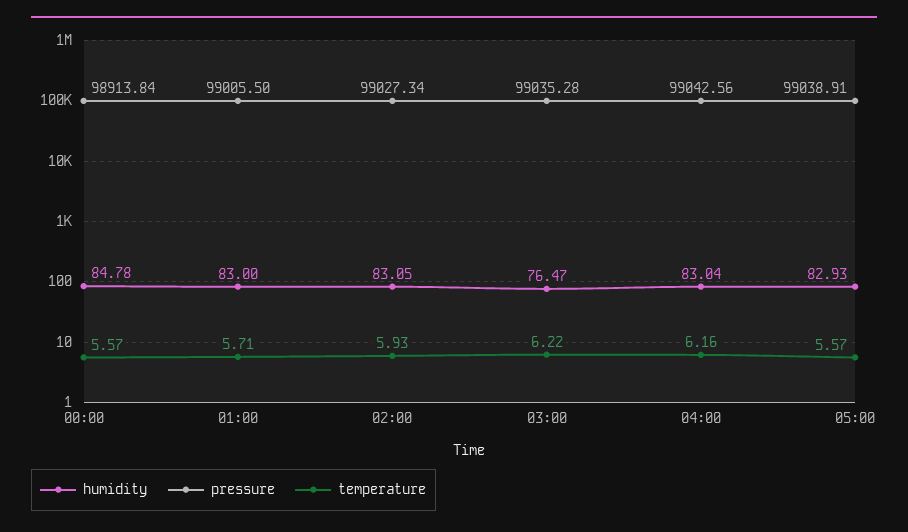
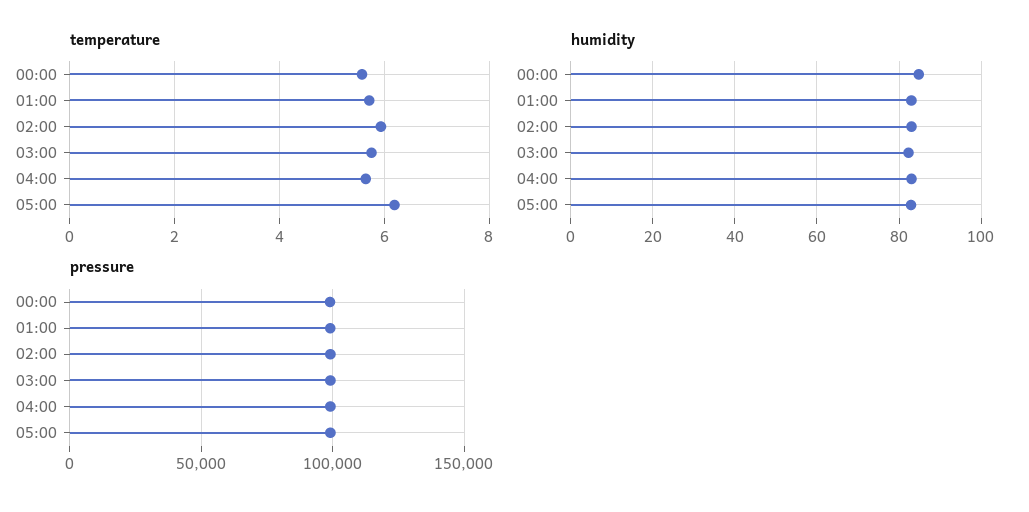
  {
    "humidity": {
      "00:00": 84.78,
      "01:00": 83,
      "02:00": 83.05,
-     "03:00": 76.47,
+     "03:00": 82,
      "04:00": 83.04,
      "05:00": 82.93
    },
    "pressure": {
      "00:00": 98913.84,
      "01:00": 99005.5,
      "02:00": 99027.34,
      "03:00": 99035.28,
      "04:00": 99042.56,
      "05:00": 99038.91
    },
    "temperature": {
      "00:00": 5.57,
      "01:00": 5.71,
      "02:00": 5.93,
-     "03:00": 6.22,
+     "03:00": 5.8,
-     "04:00": 6.16,
+     "04:00": 5.6,
-     "05:00": 5.57
+     "05:00": 6.2
    }
  }

